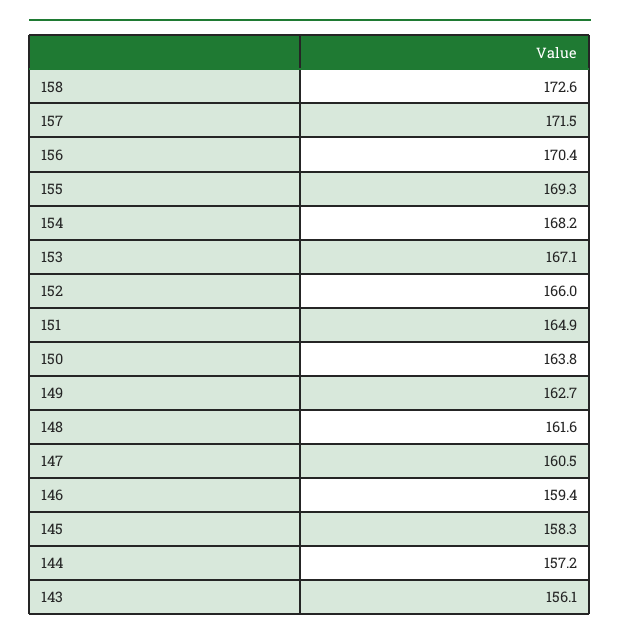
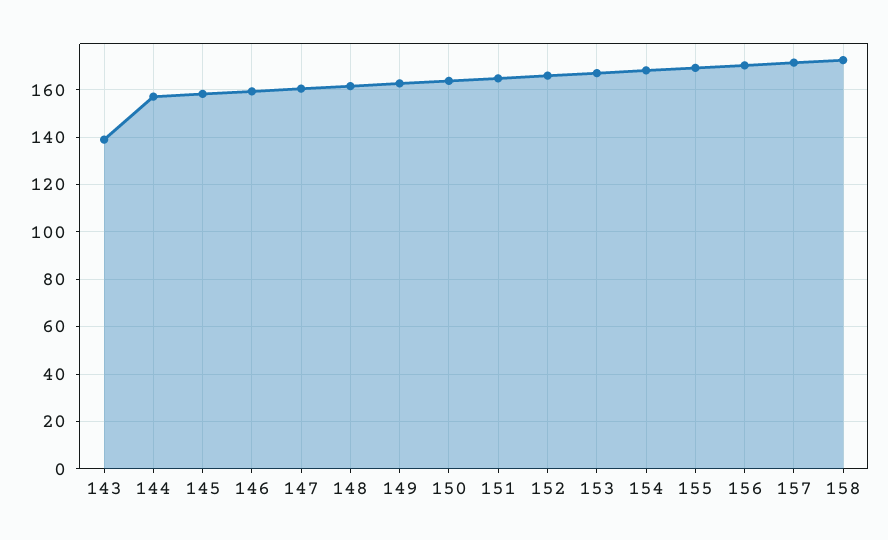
  {
    "158": 172.6,
    "157": 171.5,
    "156": 170.4,
    "155": 169.3,
    "154": 168.2,
    "153": 167.1,
    "152": 166,
    "151": 164.9,
    "150": 163.8,
    "149": 162.7,
    "148": 161.6,
    "147": 160.5,
    "146": 159.4,
    "145": 158.3,
    "144": 157.2,
-   "143": 156.1
+   "143": 140
  }

